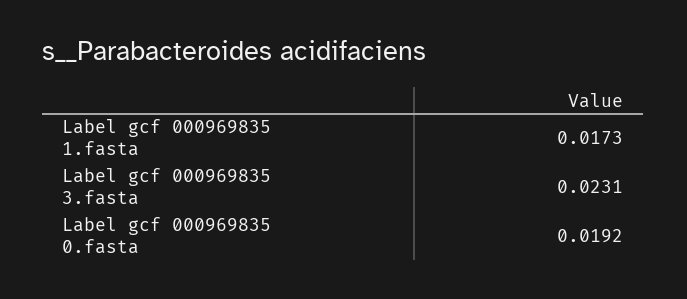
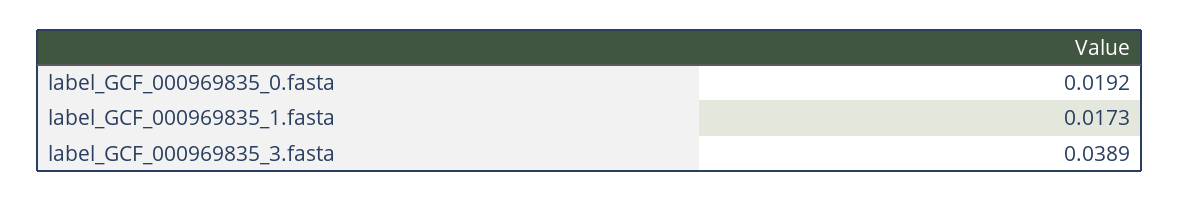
  {
    "Label gcf 000969835 1.fasta": 0.0173,
-   "Label gcf 000969835 3.fasta": 0.0231,
+   "Label gcf 000969835 3.fasta": 0.0389,
    "Label gcf 000969835 0.fasta": 0.0192
  }

